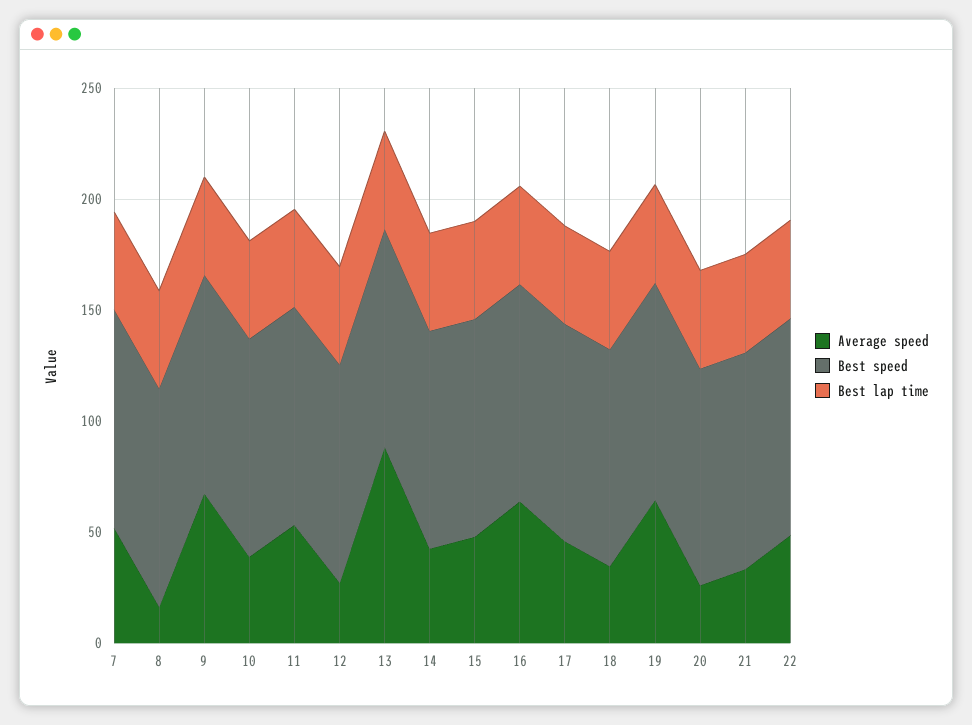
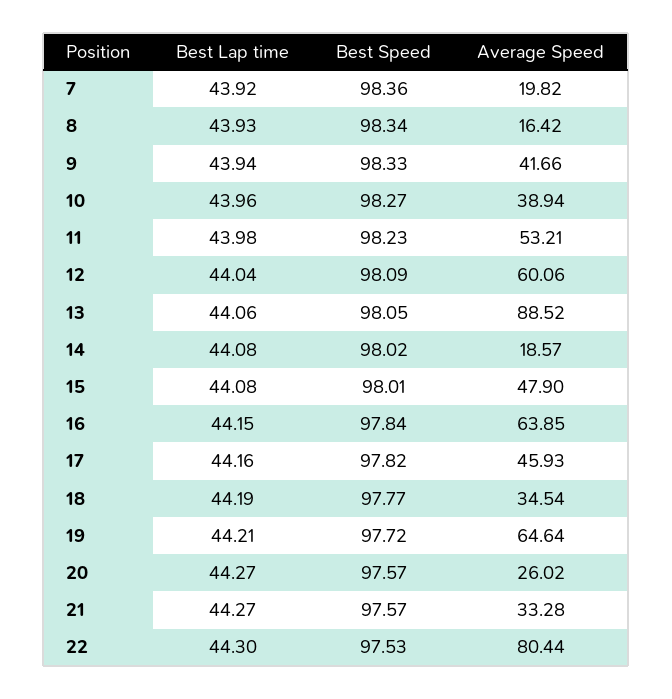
  {
    "Average speed": {
-     "7": 50,
+     "7": 19.82,
      "8": 16.42,
-     "9": 70,
+     "9": 41.66,
      "10": 38.94,
      "11": 53.21,
-     "12": 30,
+     "12": 60.06,
      "13": 88.52,
-     "14": 40,
+     "14": 18.57,
      "15": 47.9,
      "16": 63.85,
      "17": 45.93,
      "18": 34.54,
      "19": 64.64,
      "20": 26.02,
      "21": 33.28,
-     "22": 50
+     "22": 80.44
    },
    "Best speed": {
      "7": 98.36,
      "8": 98.34,
      "9": 98.33,
      "10": 98.27,
      "11": 98.23,
      "12": 98.09,
      "13": 98.05,
      "14": 98.02,
      "15": 98.01,
      "16": 97.84,
      "17": 97.82,
      "18": 97.77,
      "19": 97.72,
      "20": 97.57,
      "21": 97.57,
      "22": 97.53
    },
    "Best lap time": {
      "7": 43.92,
      "8": 43.93,
      "9": 43.94,
      "10": 43.96,
      "11": 43.98,
      "12": 44.04,
      "13": 44.06,
      "14": 44.08,
      "15": 44.08,
      "16": 44.15,
      "17": 44.16,
      "18": 44.19,
      "19": 44.21,
      "20": 44.27,
      "21": 44.27,
      "22": 44.3
    }
  }

